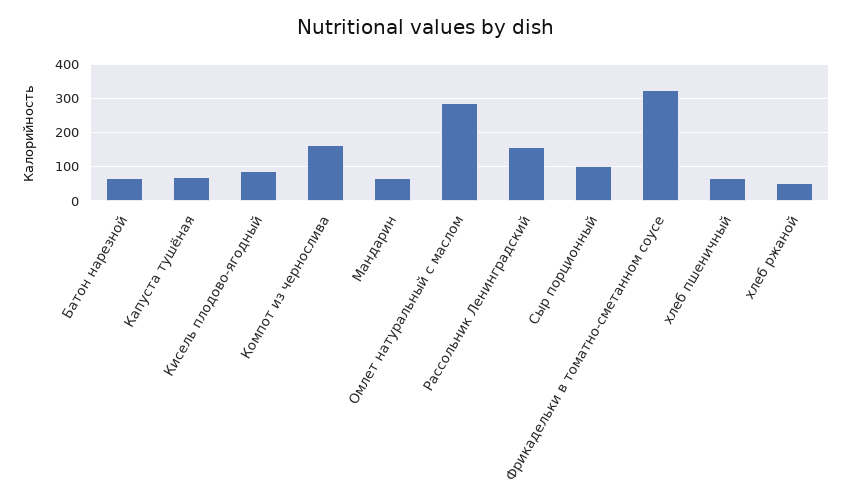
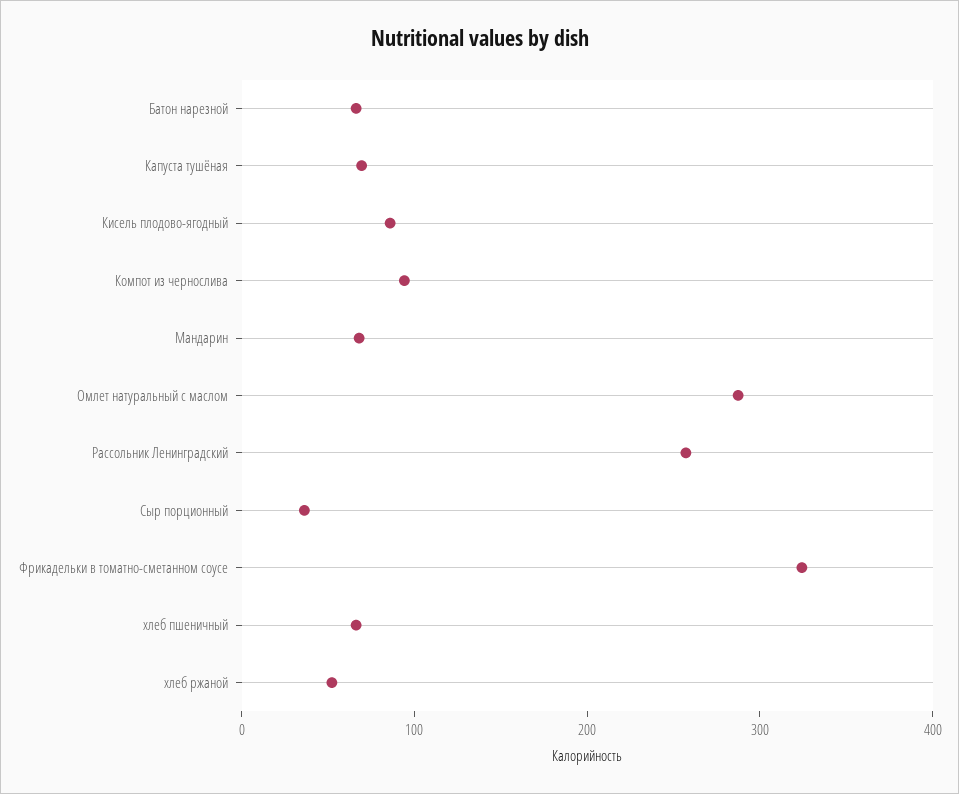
  {
    "Батон нарезной": 60,
    "Капуста тушёная": 60,
    "Кисель плодово-ягодный": 80,
-   "Компот из чернослива": 160,
+   "Компот из чернослива": 100,
    "Мандарин": 60,
    "Омлет натуральный с маслом": 280,
-   "Рассольник Ленинградский": 160,
+   "Рассольник Ленинградский": 260,
-   "Сыр порционный": 100,
+   "Сыр порционный": 40,
    "Фрикадельки в томатно-сметанном соусе": 320,
    "хлеб пшеничный": 60,
    "хлеб ржаной": 60
  }

